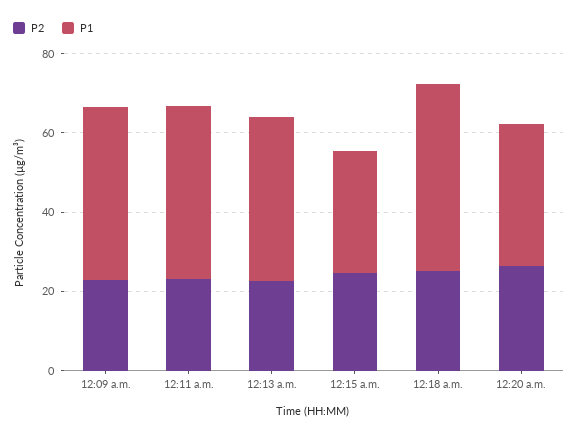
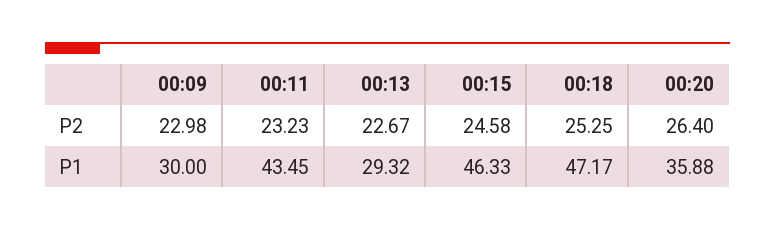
  {
    "P2": {
      "12:09 a.m.": 22.98,
      "12:11 a.m.": 23.23,
      "12:13 a.m.": 22.67,
      "12:15 a.m.": 24.58,
      "12:18 a.m.": 25.25,
      "12:20 a.m.": 26.4
    },
    "P1": {
-     "12:09 a.m.": 45,
+     "12:09 a.m.": 30,
      "12:11 a.m.": 43.45,
-     "12:13 a.m.": 40,
+     "12:13 a.m.": 29.32,
-     "12:15 a.m.": 30,
+     "12:15 a.m.": 46.33,
      "12:18 a.m.": 47.17,
      "12:20 a.m.": 35.88
    }
  }

